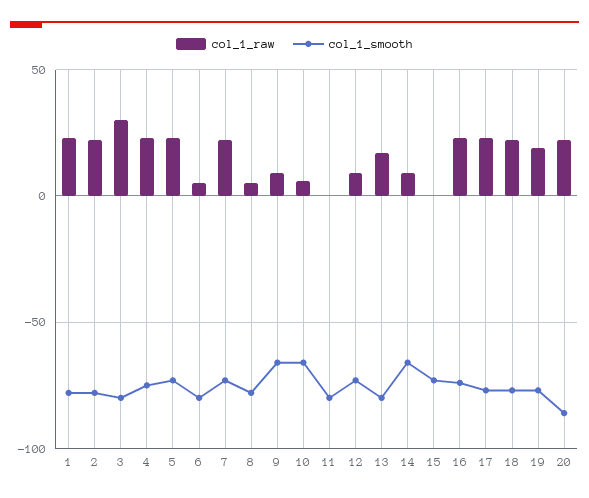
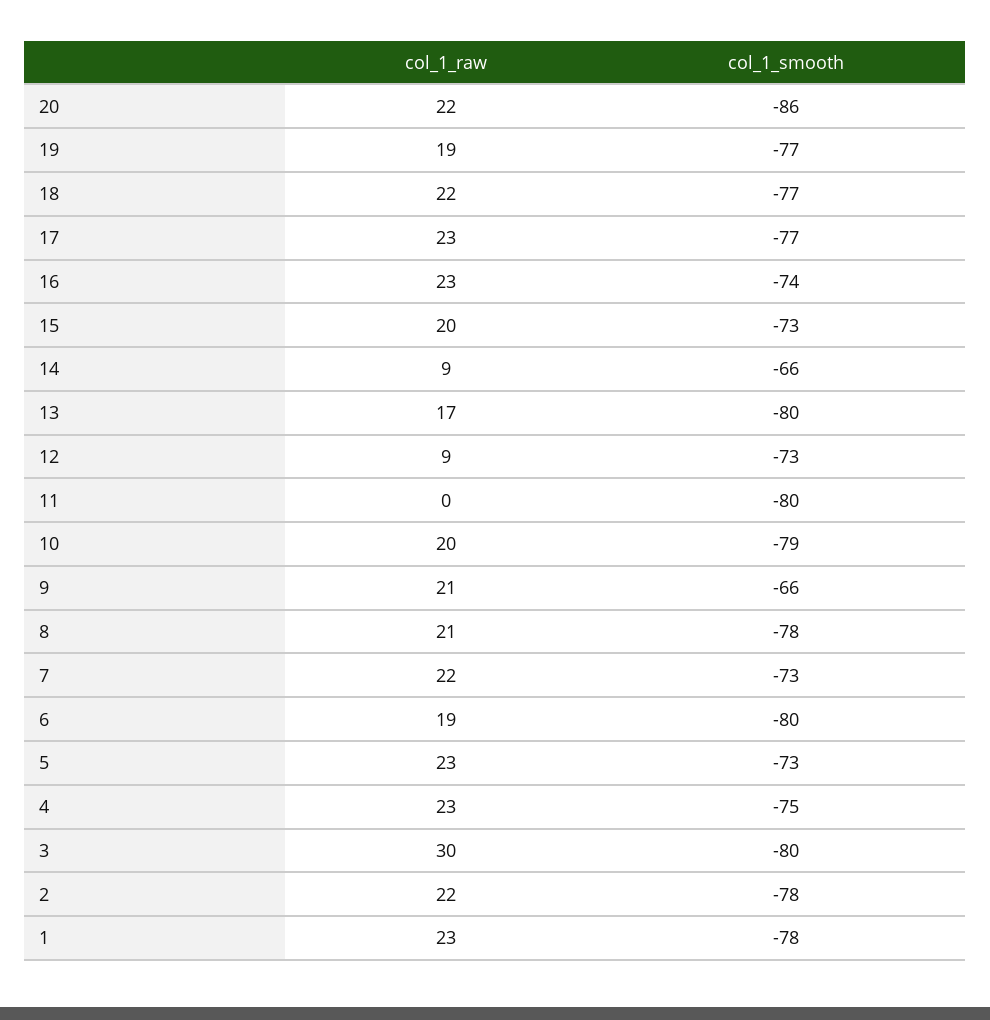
  {
    "col_1_raw": {
      "1": 23,
      "2": 22,
      "3": 30,
      "4": 23,
      "5": 23,
-     "6": 5,
+     "6": 19,
      "7": 22,
-     "8": 5,
+     "8": 21,
-     "9": 10,
+     "9": 21,
-     "10": 5,
+     "10": 20,
      "11": 0,
      "12": 9,
      "13": 17,
      "14": 9,
-     "15": 0,
+     "15": 20,
      "16": 23,
      "17": 23,
      "18": 22,
      "19": 19,
      "20": 22
    },
    "col_1_smooth": {
      "1": -78,
      "2": -78,
      "3": -80,
      "4": -75,
      "5": -73,
      "6": -80,
      "7": -73,
      "8": -78,
      "9": -66,
-     "10": -65,
+     "10": -79,
      "11": -80,
      "12": -73,
      "13": -80,
      "14": -66,
      "15": -73,
      "16": -74,
      "17": -77,
      "18": -77,
      "19": -77,
      "20": -86
    }
  }

